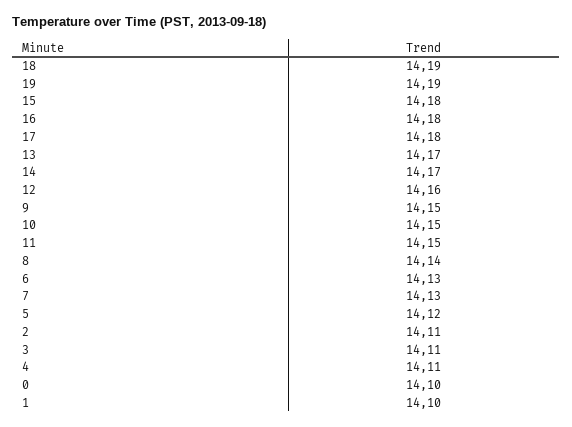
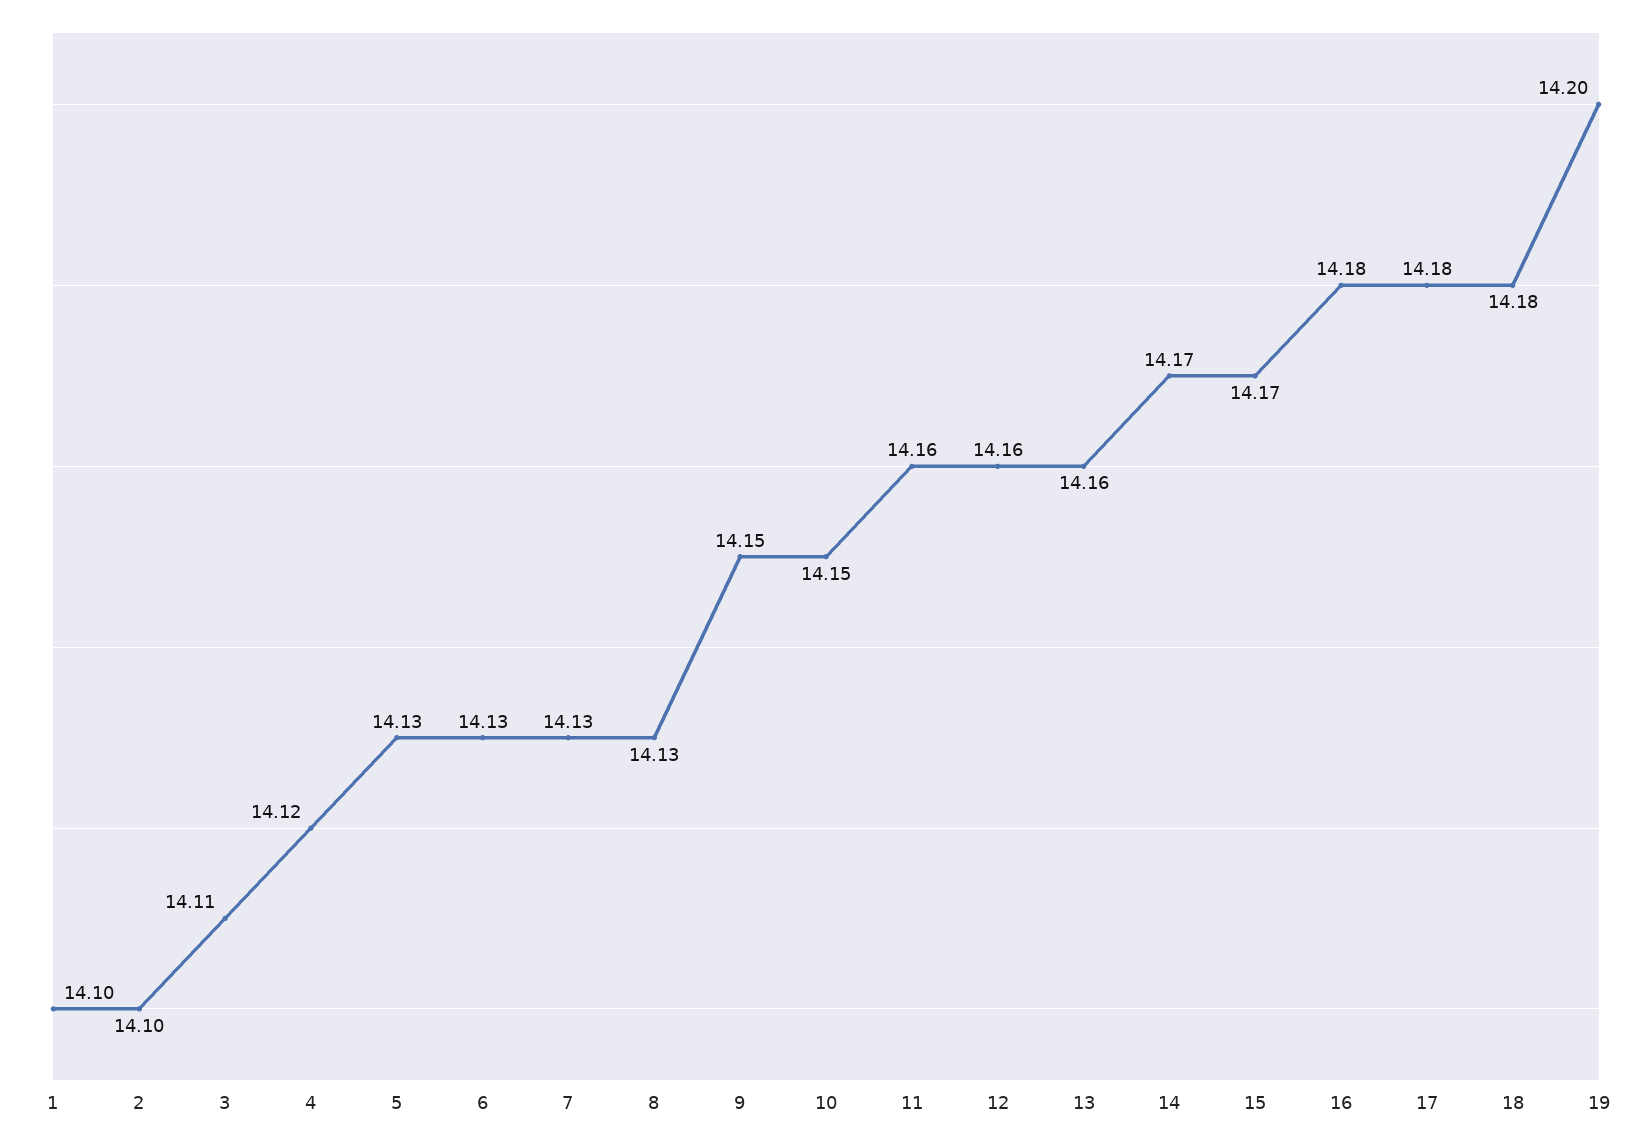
  {
-   "18": 14.19,
+   "18": 14.18,
-   "19": 14.19,
+   "19": 14.2,
-   "15": 14.18,
+   "15": 14.17,
    "16": 14.18,
    "17": 14.18,
-   "13": 14.17,
+   "13": 14.16,
    "14": 14.17,
    "12": 14.16,
    "9": 14.15,
    "10": 14.15,
-   "11": 14.15,
+   "11": 14.16,
-   "8": 14.14,
+   "8": 14.13,
    "6": 14.13,
    "7": 14.13,
-   "5": 14.12,
+   "5": 14.13,
-   "2": 14.11,
+   "2": 14.1,
    "3": 14.11,
-   "4": 14.11,
+   "4": 14.12,
-   "0": 14.1,
    "1": 14.1
  }

